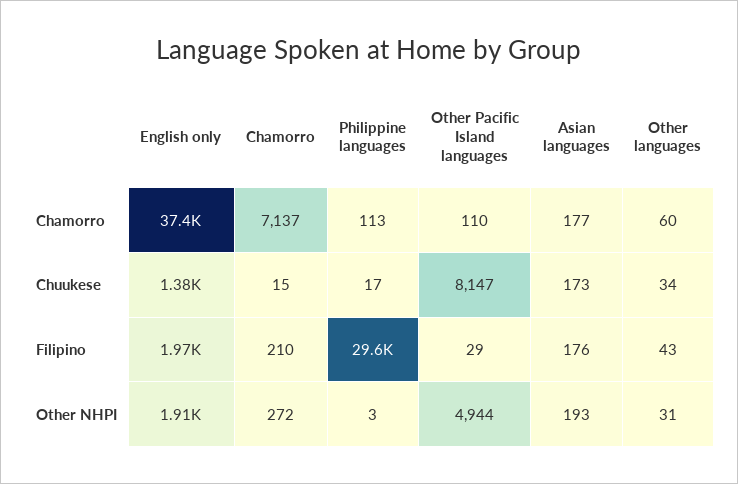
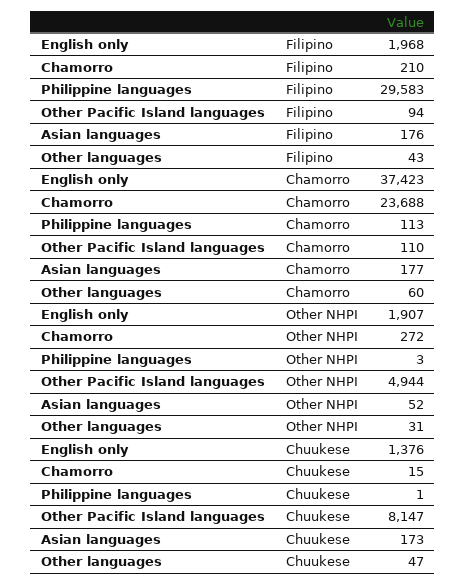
  {
    "English only": {
      "Chamorro": 37423,
      "Chuukese": 1376,
      "Filipino": 1968,
      "Other NHPI": 1907
    },
    "Chamorro": {
-     "Chamorro": 7137,
+     "Chamorro": 23688,
      "Chuukese": 15,
      "Filipino": 210,
      "Other NHPI": 272
    },
    "Philippine languages": {
      "Chamorro": 113,
-     "Chuukese": 17,
+     "Chuukese": 1,
      "Filipino": 29583,
      "Other NHPI": 3
    },
    "Other Pacific Island languages": {
      "Chamorro": 110,
      "Chuukese": 8147,
-     "Filipino": 29,
+     "Filipino": 94,
      "Other NHPI": 4944
    },
    "Asian languages": {
      "Chamorro": 177,
      "Chuukese": 173,
      "Filipino": 176,
-     "Other NHPI": 193
+     "Other NHPI": 52
    },
    "Other languages": {
      "Chamorro": 60,
-     "Chuukese": 34,
+     "Chuukese": 47,
      "Filipino": 43,
      "Other NHPI": 31
    }
  }

